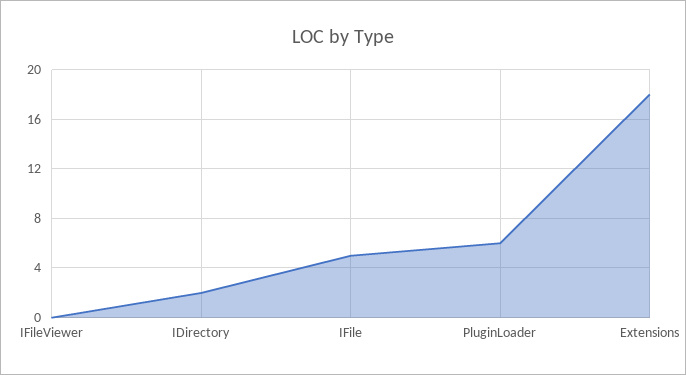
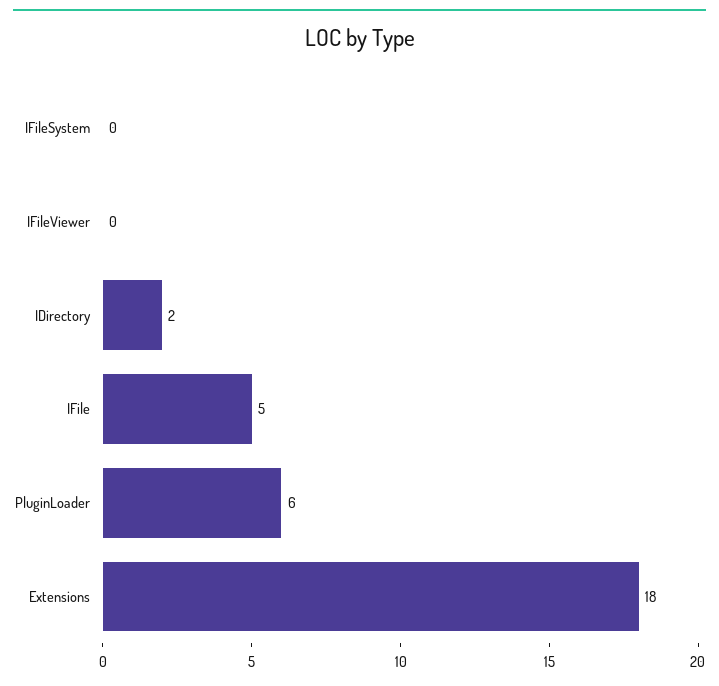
  {
    "IFileViewer": 0,
    "IDirectory": 2,
    "IFile": 5,
    "PluginLoader": 6,
-   "Extensions": 18
+   "Extensions": 18,
+   "IFileSystem": 0
  }

